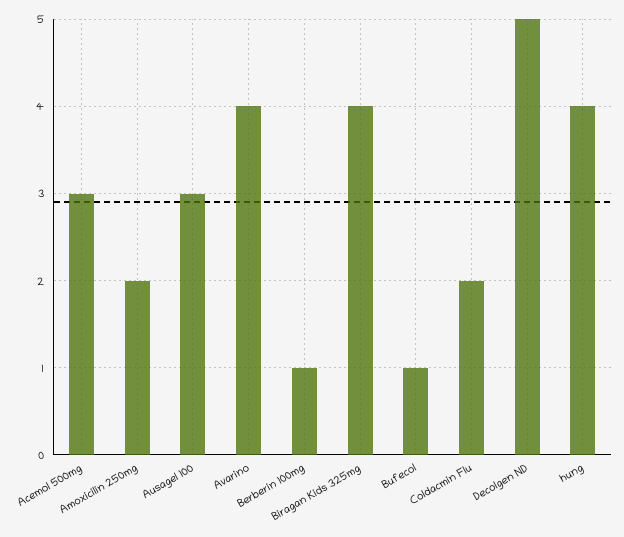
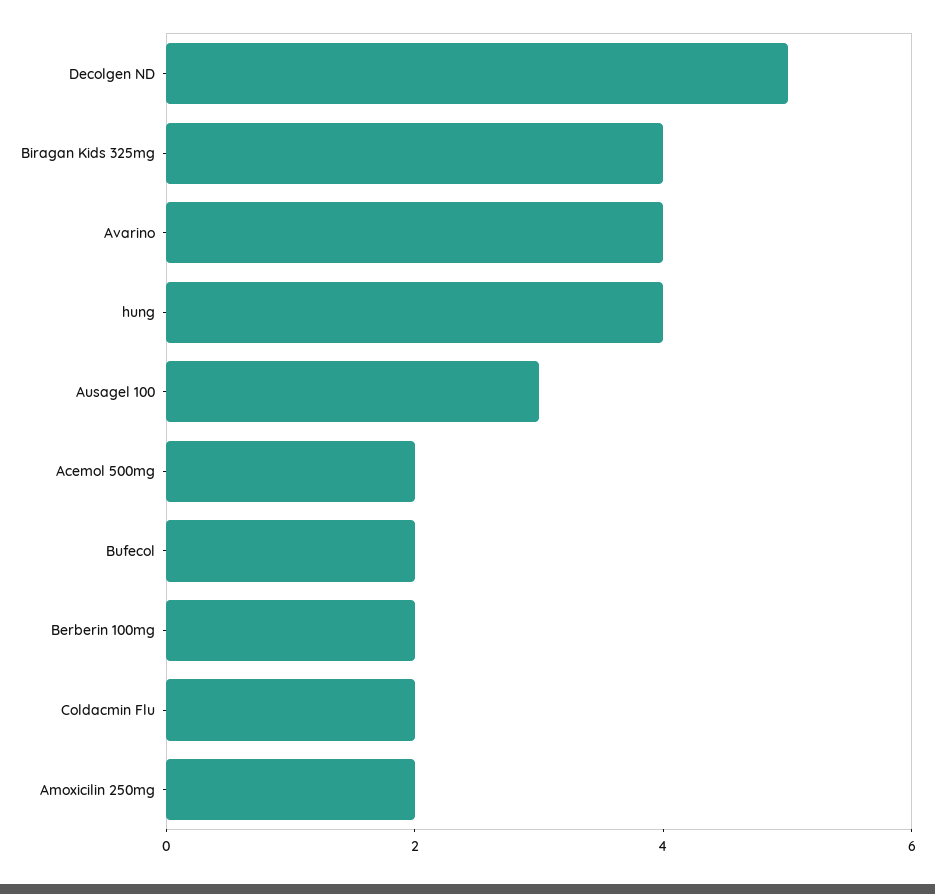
  {
-   "Acemol 500mg": 3,
+   "Acemol 500mg": 2,
    "Amoxicilin 250mg": 2,
    "Ausagel 100": 3,
    "Avarino": 4,
-   "Berberin 100mg": 1,
+   "Berberin 100mg": 2,
    "Biragan Kids 325mg": 4,
-   "Bufecol": 1,
+   "Bufecol": 2,
    "Coldacmin Flu": 2,
    "Decolgen ND": 5,
    "hung": 4
  }

